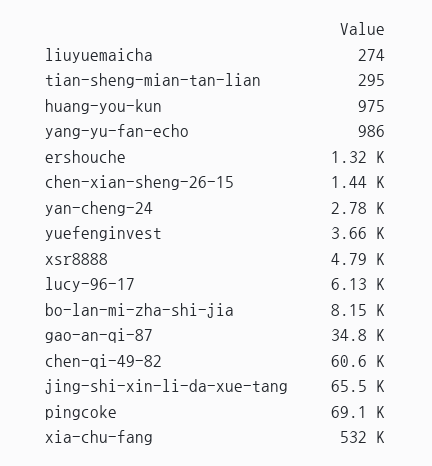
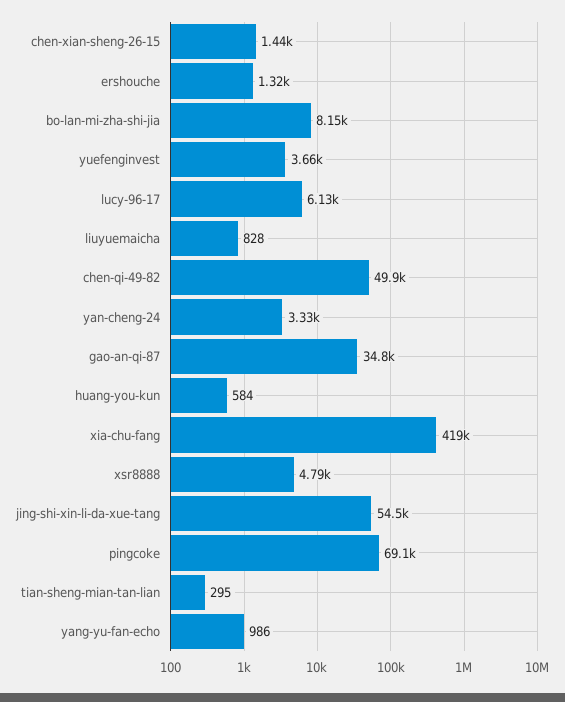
  {
-   "liuyuemaicha": 274,
+   "liuyuemaicha": 828,
    "tian-sheng-mian-tan-lian": 295,
-   "huang-you-kun": 975,
+   "huang-you-kun": 584,
    "yang-yu-fan-echo": 986,
    "ershouche": 1320,
    "chen-xian-sheng-26-15": 1440,
-   "yan-cheng-24": 2780,
+   "yan-cheng-24": 3330,
    "yuefenginvest": 3660,
    "xsr8888": 4790,
    "lucy-96-17": 6130,
    "bo-lan-mi-zha-shi-jia": 8150,
    "gao-an-qi-87": 34800,
-   "chen-qi-49-82": 60600,
+   "chen-qi-49-82": 49900,
-   "jing-shi-xin-li-da-xue-tang": 65500,
+   "jing-shi-xin-li-da-xue-tang": 54500,
    "pingcoke": 69100,
-   "xia-chu-fang": 532000
+   "xia-chu-fang": 419000
  }

